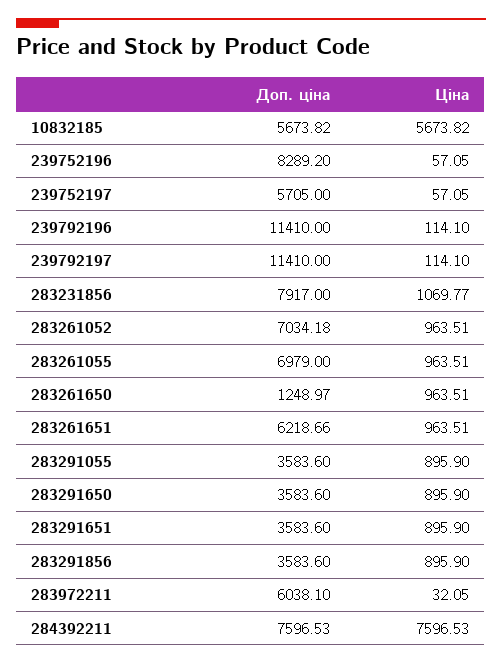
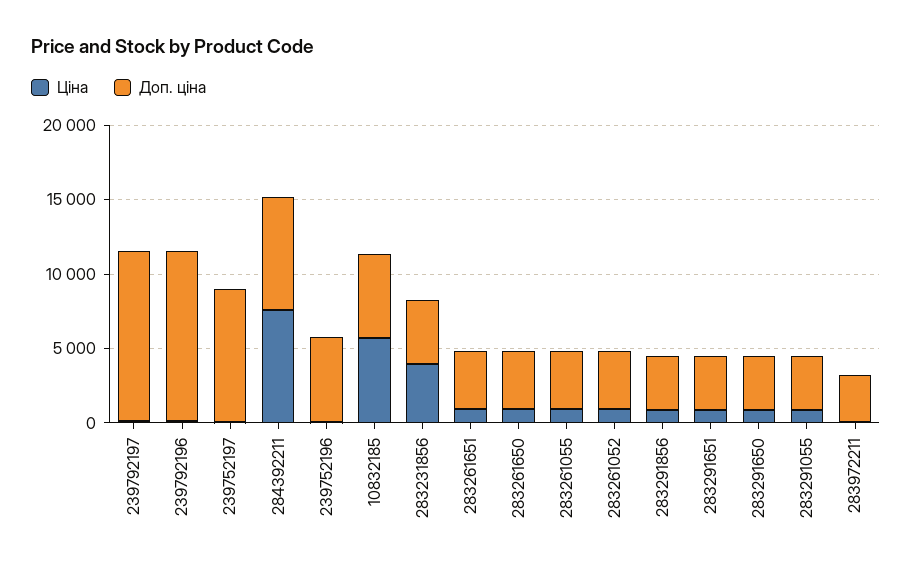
  {
    "Доп. ціна": {
      "10832185": 5673.82,
-     "239752196": 8289.2,
+     "239752196": 6000,
-     "239752197": 5705,
+     "239752197": 9000,
      "239792196": 11410,
      "239792197": 11410,
-     "283231856": 7917,
+     "283231856": 4000,
-     "283261052": 7034.18,
+     "283261052": 4000,
-     "283261055": 6979,
+     "283261055": 4000,
-     "283261650": 1248.97,
+     "283261650": 4000,
-     "283261651": 6218.66,
+     "283261651": 4000,
      "283291055": 3583.6,
      "283291650": 3583.6,
      "283291651": 3583.6,
      "283291856": 3583.6,
-     "283972211": 6038.1,
+     "283972211": 3000,
      "284392211": 7596.53
    },
    "Ціна": {
      "10832185": 5673.82,
      "239752196": 57.05,
      "239752197": 57.05,
      "239792196": 114.1,
      "239792197": 114.1,
-     "283231856": 1069.77,
+     "283231856": 4000,
      "283261052": 963.51,
      "283261055": 963.51,
      "283261650": 963.51,
      "283261651": 963.51,
      "283291055": 895.9,
      "283291650": 895.9,
      "283291651": 895.9,
      "283291856": 895.9,
      "283972211": 32.05,
      "284392211": 7596.53
    }
  }

